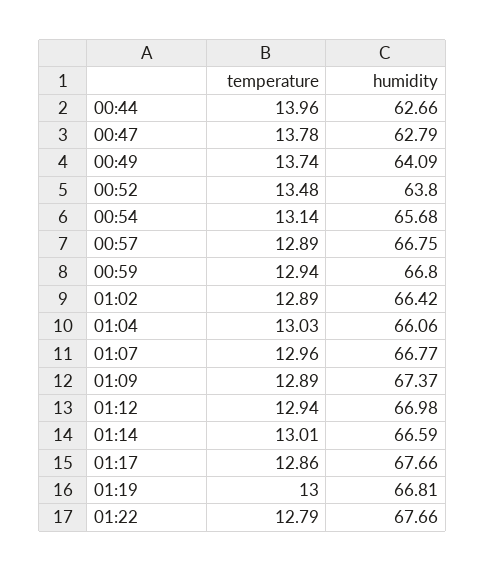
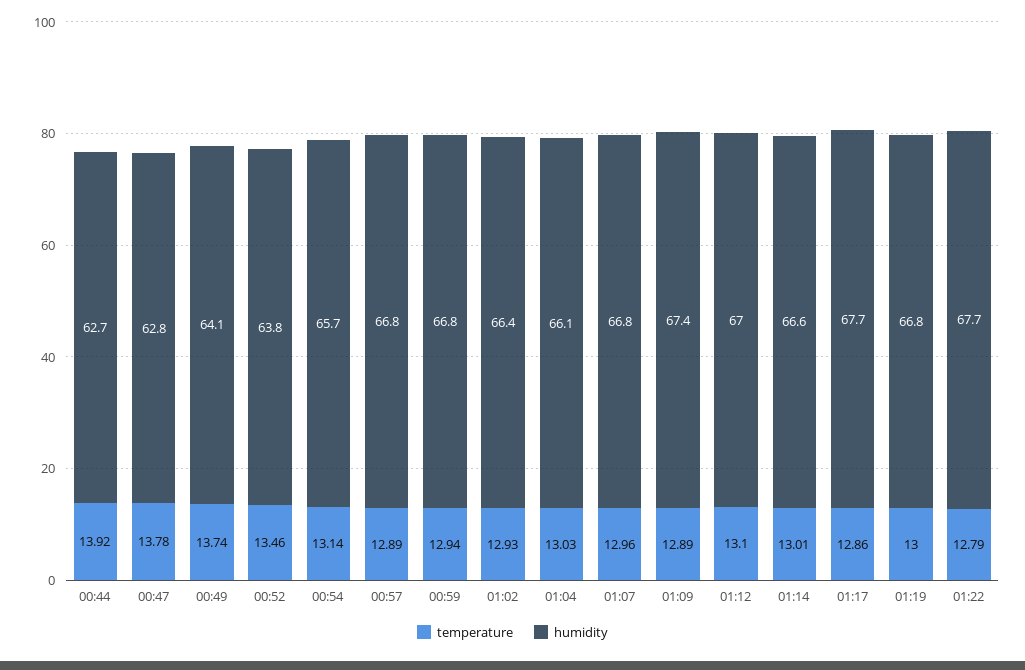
  {
    "temperature": {
-     "00:44": 13.96,
+     "00:44": 13.92,
      "00:47": 13.78,
      "00:49": 13.74,
-     "00:52": 13.48,
+     "00:52": 13.46,
      "00:54": 13.14,
      "00:57": 12.89,
      "00:59": 12.94,
-     "01:02": 12.89,
+     "01:02": 12.93,
      "01:04": 13.03,
      "01:07": 12.96,
      "01:09": 12.89,
-     "01:12": 12.94,
+     "01:12": 13.1,
      "01:14": 13.01,
      "01:17": 12.86,
      "01:19": 13,
      "01:22": 12.79
    },
    "humidity": {
      "00:44": 62.66,
      "00:47": 62.79,
      "00:49": 64.09,
      "00:52": 63.8,
      "00:54": 65.68,
      "00:57": 66.75,
      "00:59": 66.8,
      "01:02": 66.42,
      "01:04": 66.06,
      "01:07": 66.77,
      "01:09": 67.37,
      "01:12": 66.98,
      "01:14": 66.59,
      "01:17": 67.66,
      "01:19": 66.81,
      "01:22": 67.66
    }
  }

